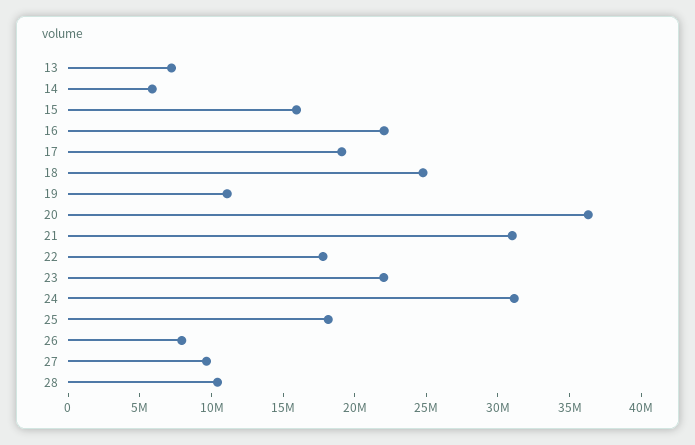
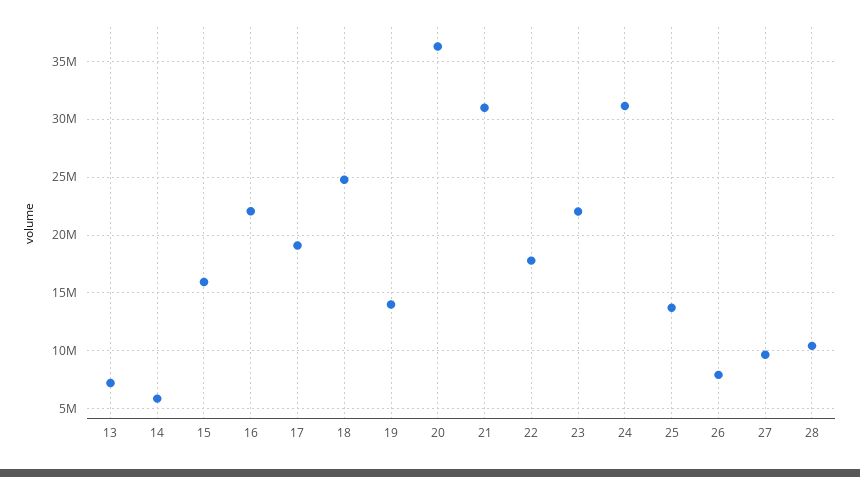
  {
    "13": 7000000,
    "14": 6000000,
    "15": 16000000,
    "16": 22000000,
    "17": 19000000,
    "18": 25000000,
-   "19": 11000000,
+   "19": 14000000,
    "20": 36000000,
    "21": 31000000,
    "22": 18000000,
    "23": 22000000,
    "24": 31000000,
-   "25": 18000000,
+   "25": 14000000,
    "26": 8000000,
    "27": 10000000,
    "28": 10000000
  }

